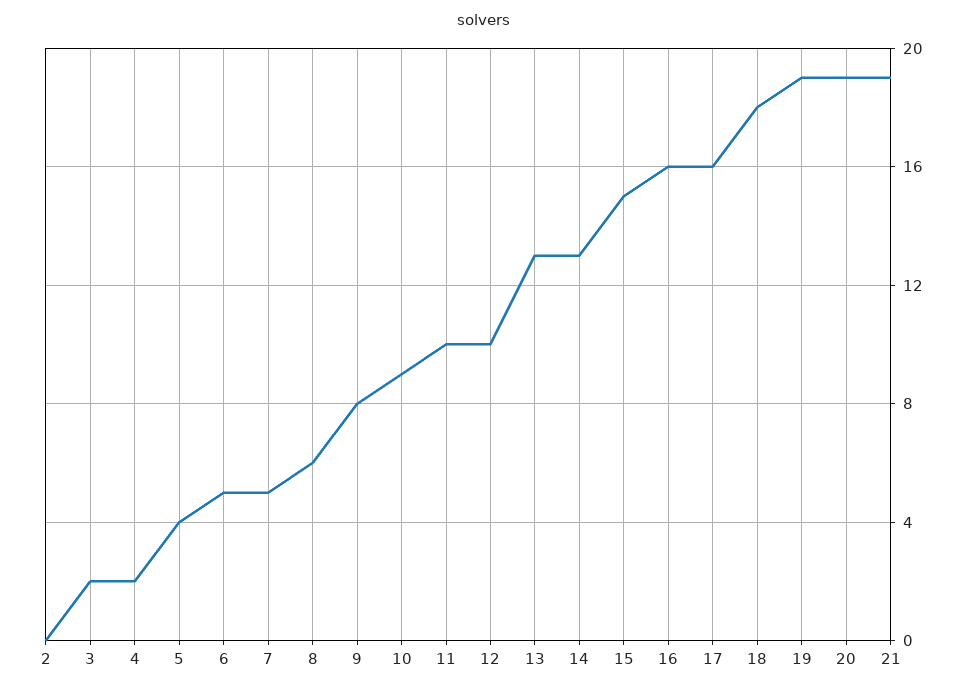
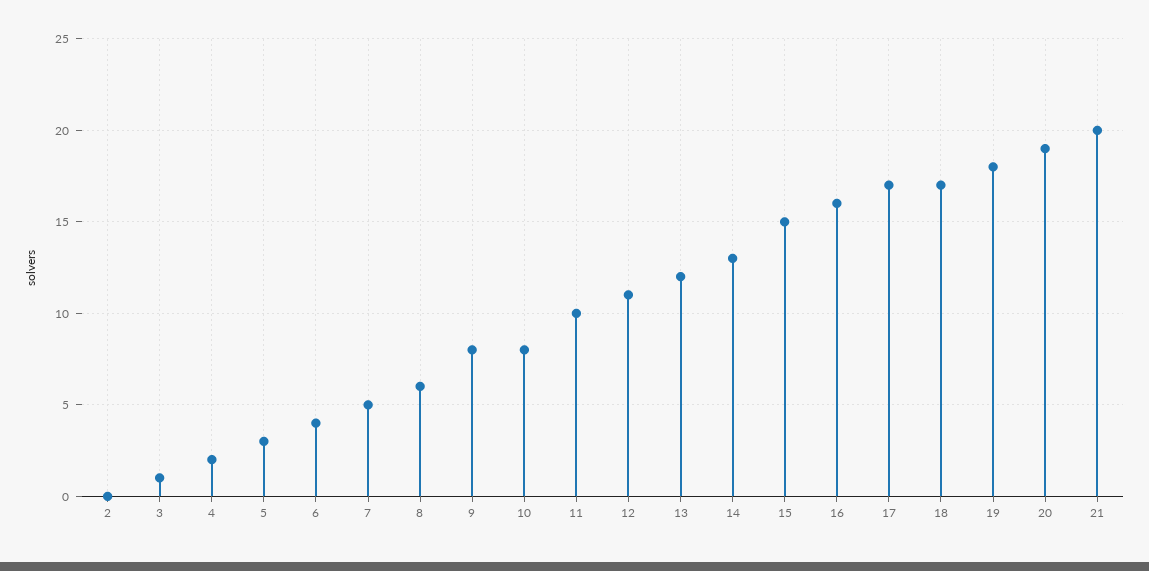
  {
    "2": 0,
-   "3": 2,
+   "3": 1,
    "4": 2,
-   "5": 4,
+   "5": 3,
-   "6": 5,
+   "6": 4,
    "7": 5,
    "8": 6,
    "9": 8,
-   "10": 9,
+   "10": 8,
    "11": 10,
-   "12": 10,
+   "12": 11,
-   "13": 13,
+   "13": 12,
    "14": 13,
    "15": 15,
    "16": 16,
-   "17": 16,
+   "17": 17,
-   "18": 18,
+   "18": 17,
-   "19": 19,
+   "19": 18,
    "20": 19,
-   "21": 19
+   "21": 20
  }

